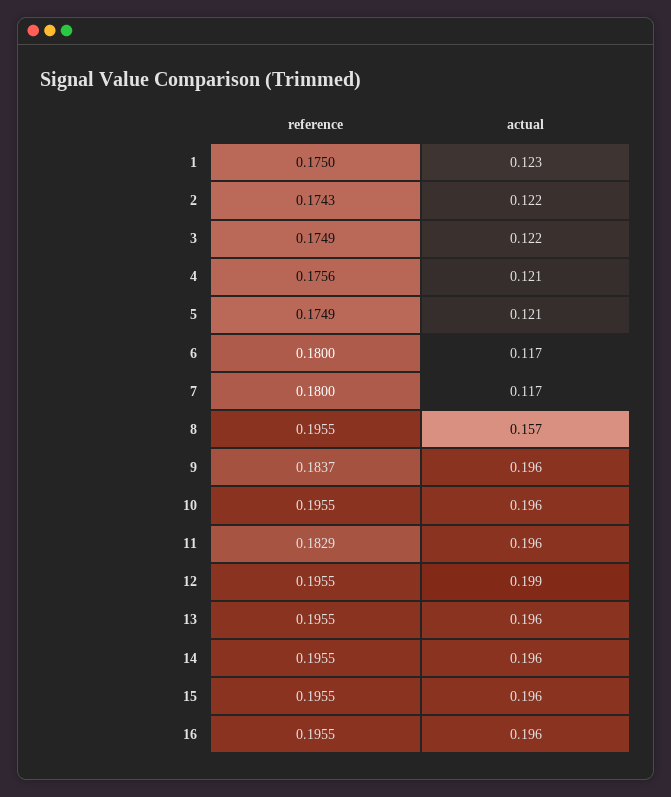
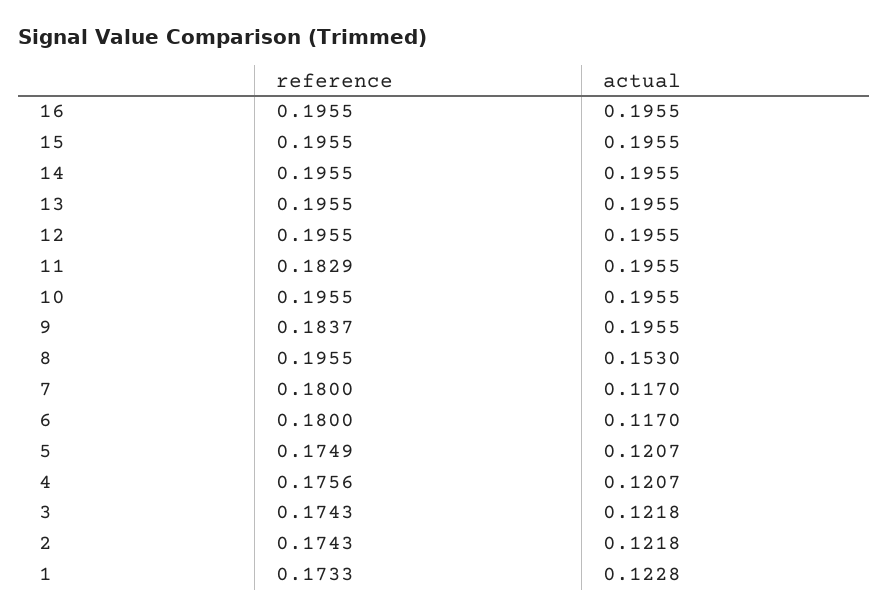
  {
    "reference": {
-     "1": 0.175,
+     "1": 0.1733,
      "2": 0.1743,
-     "3": 0.1749,
+     "3": 0.1743,
      "4": 0.1756,
      "5": 0.1749,
      "6": 0.18,
      "7": 0.18,
      "8": 0.1955,
      "9": 0.1837,
      "10": 0.1955,
      "11": 0.1829,
      "12": 0.1955,
      "13": 0.1955,
      "14": 0.1955,
      "15": 0.1955,
      "16": 0.1955
    },
    "actual": {
      "1": 0.1228,
      "2": 0.1218,
      "3": 0.1218,
      "4": 0.1207,
      "5": 0.1207,
      "6": 0.117,
      "7": 0.117,
-     "8": 0.157,
+     "8": 0.153,
      "9": 0.1955,
      "10": 0.1955,
      "11": 0.1955,
-     "12": 0.199,
+     "12": 0.1955,
      "13": 0.1955,
      "14": 0.1955,
      "15": 0.1955,
      "16": 0.1955
    }
  }

